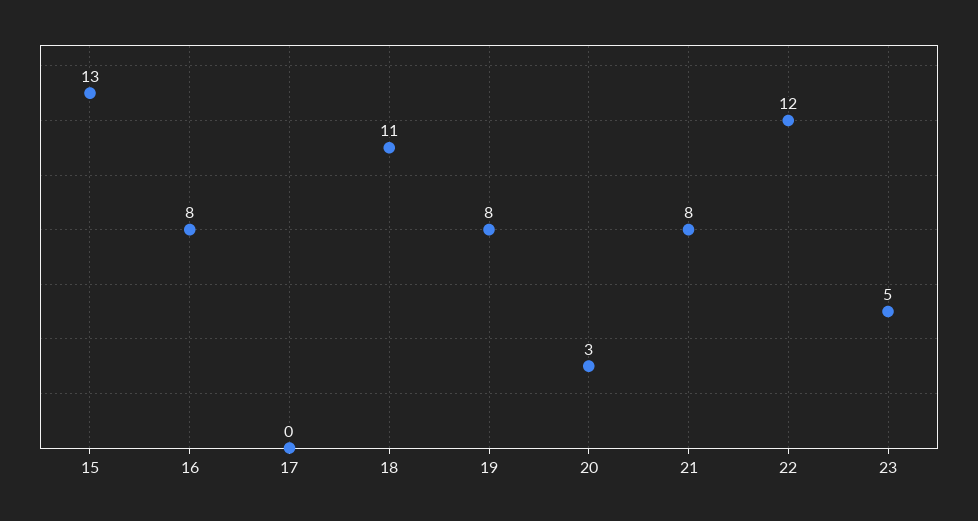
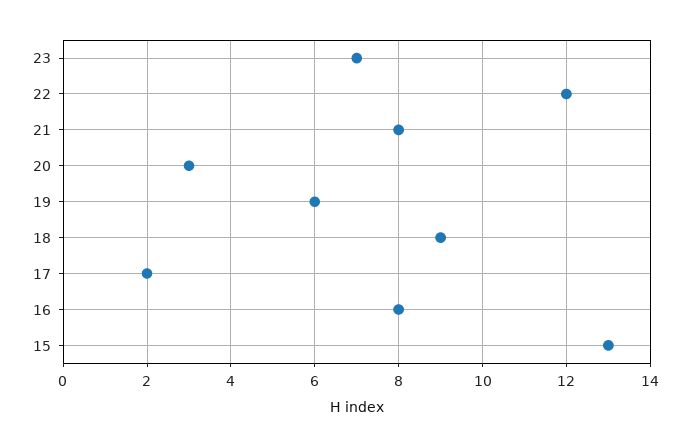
  {
    "15": 13,
    "16": 8,
-   "17": 0,
+   "17": 2,
-   "18": 11,
+   "18": 9,
-   "19": 8,
+   "19": 6,
    "20": 3,
    "21": 8,
    "22": 12,
-   "23": 5
+   "23": 7
  }

